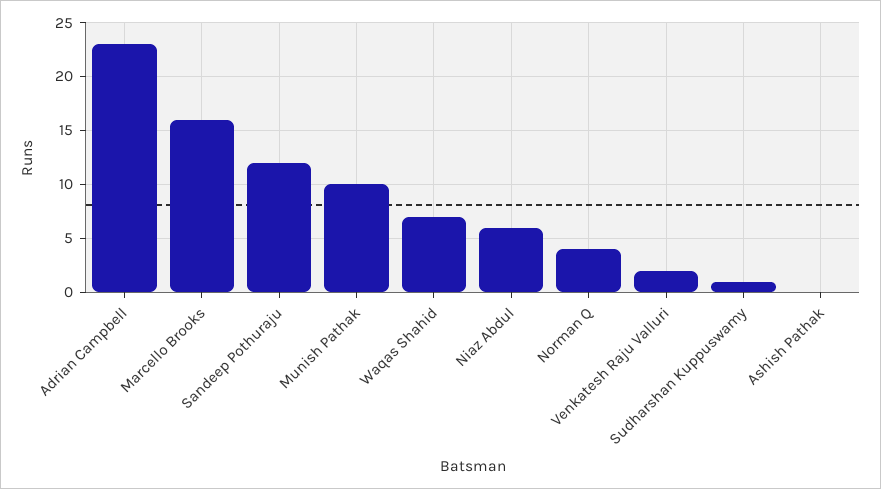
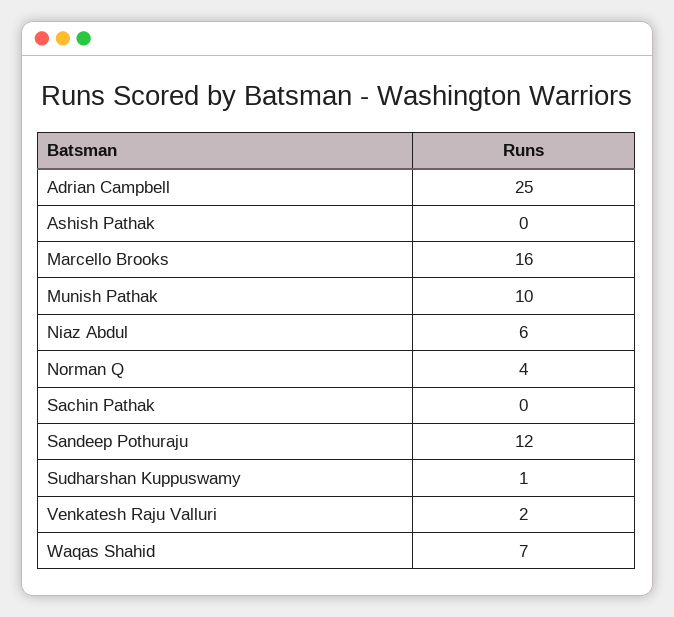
  {
-   "Adrian Campbell": 23,
+   "Adrian Campbell": 25,
    "Marcello Brooks": 16,
    "Sandeep Pothuraju": 12,
    "Munish Pathak": 10,
    "Waqas Shahid": 7,
    "Niaz Abdul": 6,
    "Norman Q": 4,
    "Venkatesh Raju Valluri": 2,
    "Sudharshan Kuppuswamy": 1,
-   "Ashish Pathak": 0
+   "Ashish Pathak": 0,
+   "Sachin Pathak": 0
  }

